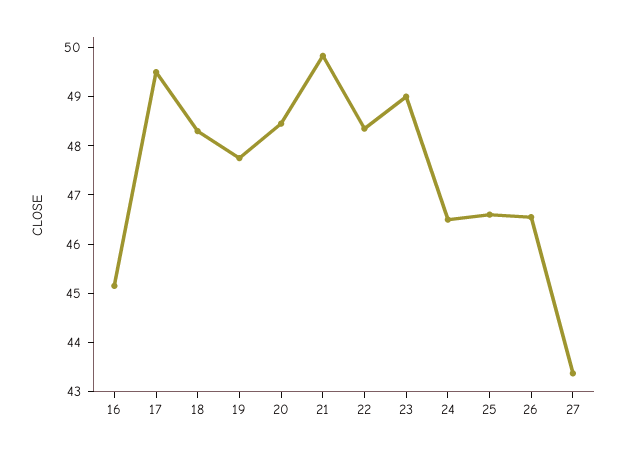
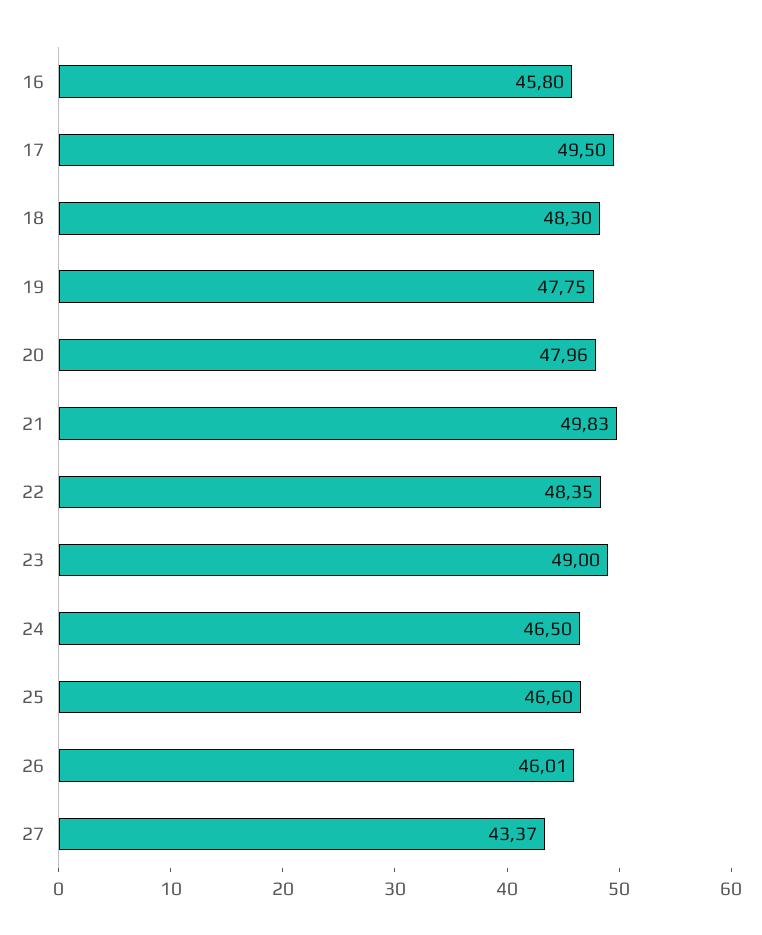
  {
-   "16": 45.2,
+   "16": 45.8,
    "17": 49.5,
    "18": 48.3,
    "19": 47.75,
-   "20": 48.4,
+   "20": 47.96,
    "21": 49.83,
    "22": 48.35,
    "23": 49,
    "24": 46.5,
    "25": 46.6,
-   "26": 46.6,
+   "26": 46.01,
    "27": 43.37
  }

